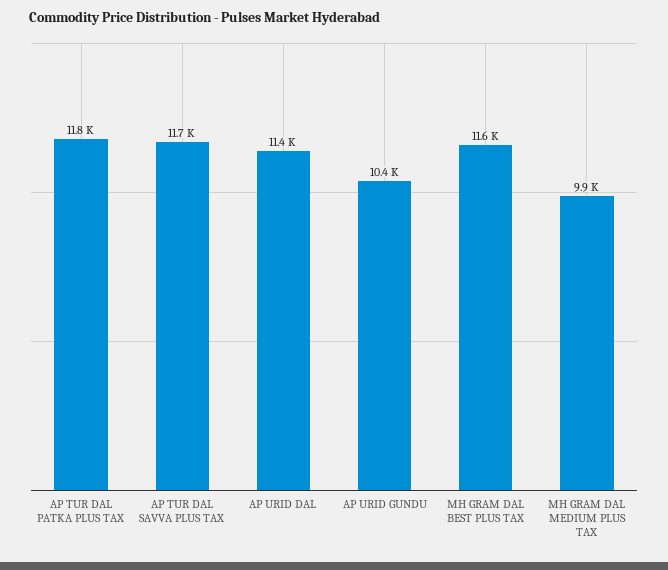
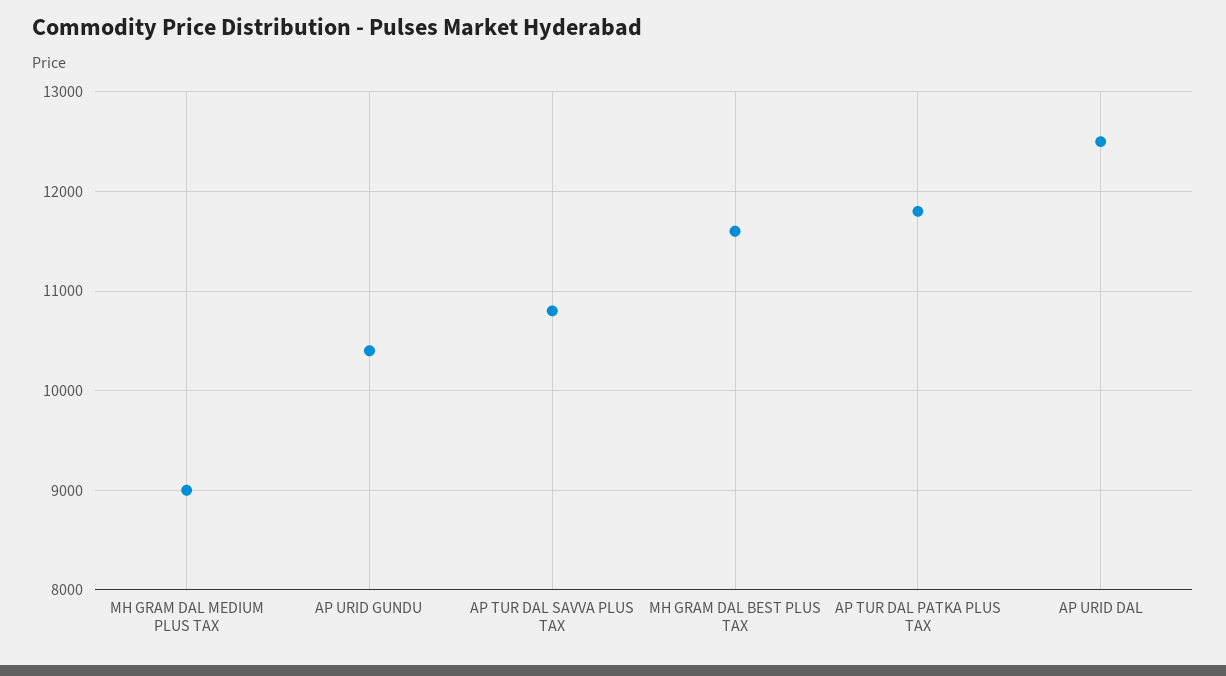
  {
    "AP TUR DAL PATKA PLUS TAX": 11800,
-   "AP TUR DAL SAVVA PLUS TAX": 11700,
+   "AP TUR DAL SAVVA PLUS TAX": 10800,
-   "AP URID DAL": 11400,
+   "AP URID DAL": 12500,
    "AP URID GUNDU": 10400,
    "MH GRAM DAL BEST PLUS TAX": 11600,
-   "MH GRAM DAL MEDIUM PLUS TAX": 9900
+   "MH GRAM DAL MEDIUM PLUS TAX": 9000
  }

